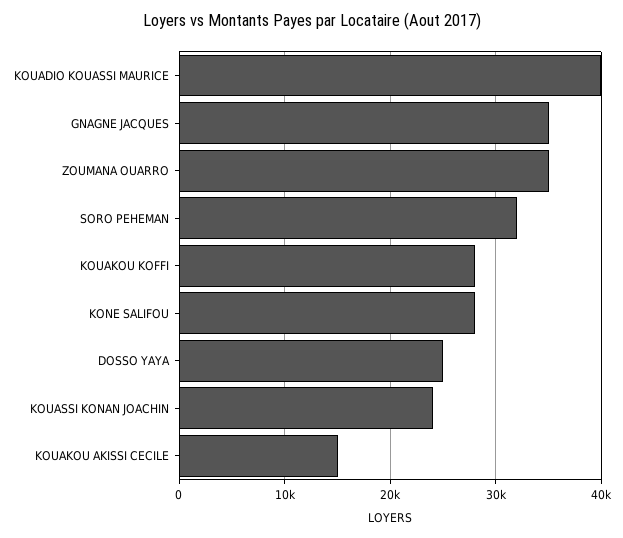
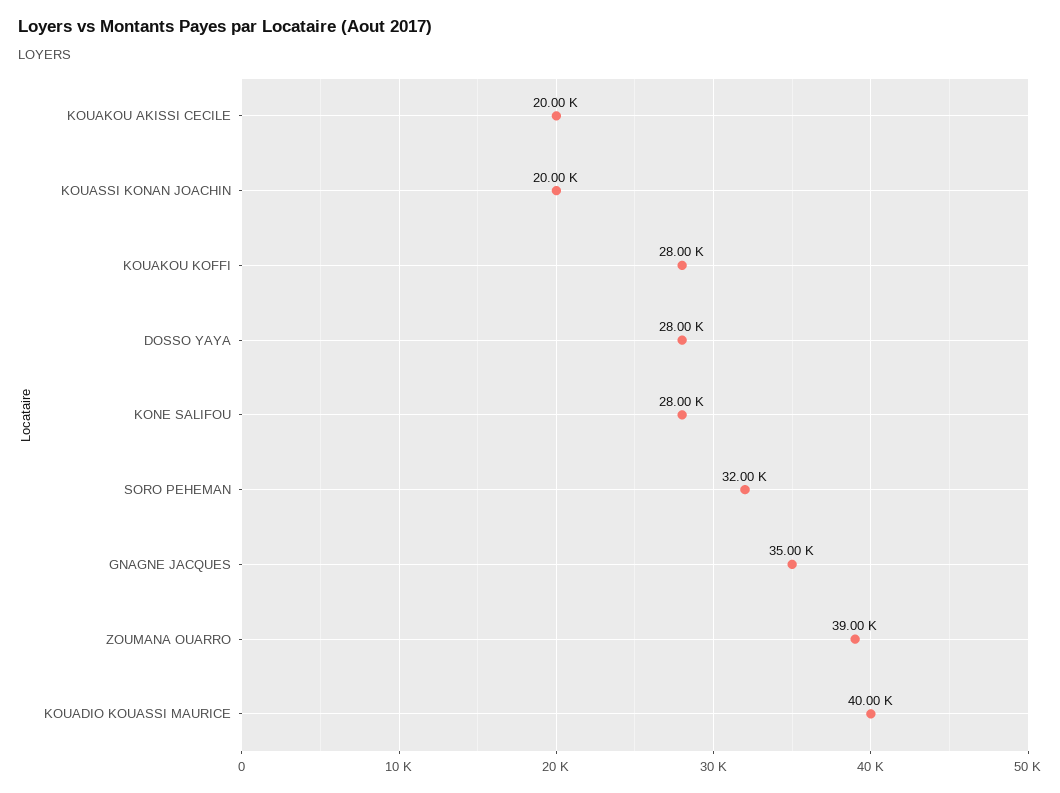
  {
    "KOUADIO KOUASSI MAURICE": 40000,
    "GNAGNE JACQUES": 35000,
-   "ZOUMANA OUARRO": 35000,
+   "ZOUMANA OUARRO": 39000,
    "SORO PEHEMAN": 32000,
    "KOUAKOU KOFFI": 28000,
    "KONE SALIFOU": 28000,
-   "DOSSO YAYA": 25000,
+   "DOSSO YAYA": 28000,
-   "KOUASSI KONAN JOACHIN": 24000,
+   "KOUASSI KONAN JOACHIN": 20000,
-   "KOUAKOU AKISSI CECILE": 15000
+   "KOUAKOU AKISSI CECILE": 20000
  }

